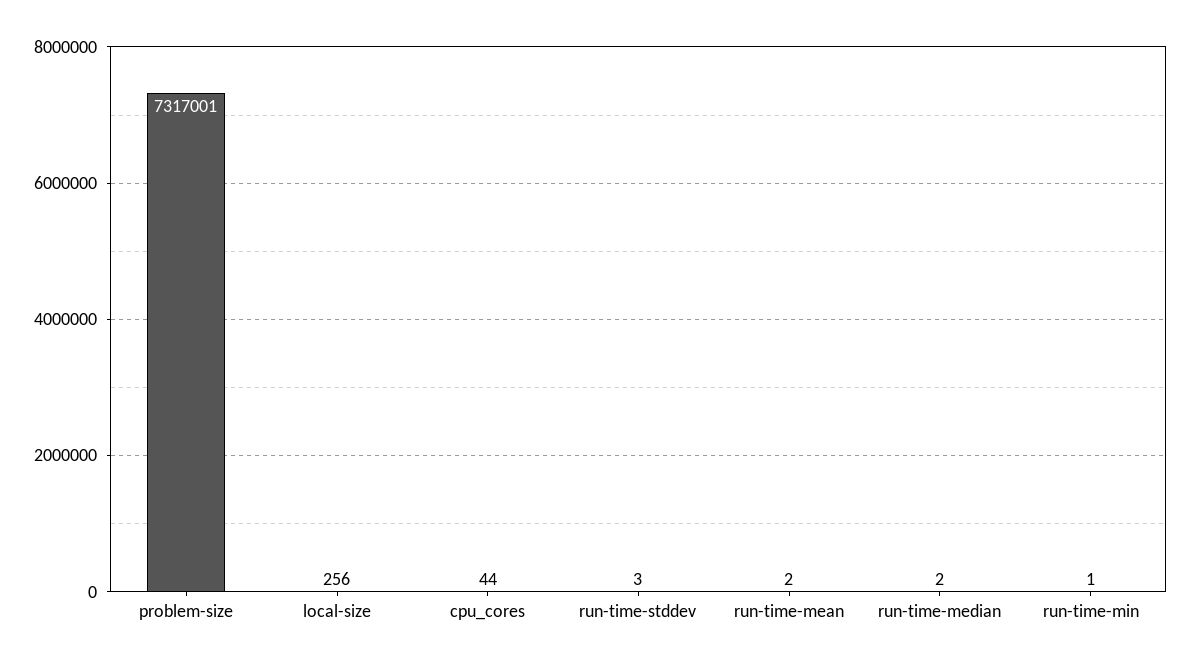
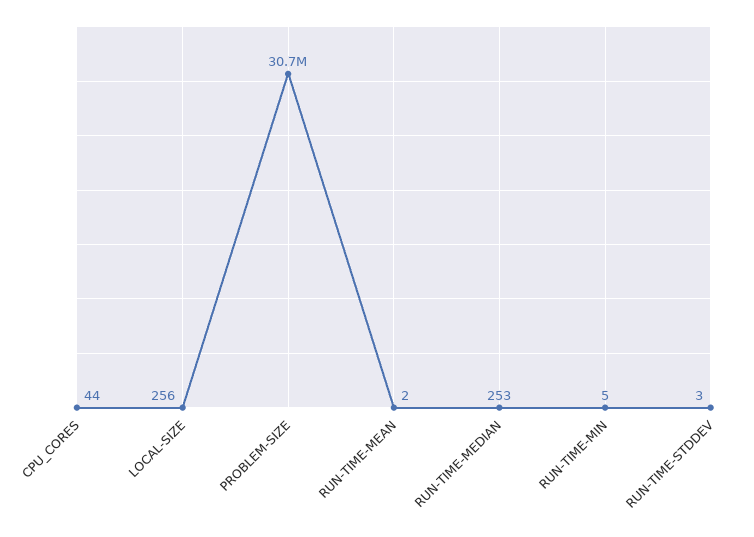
  {
-   "problem-size": 7317001,
+   "problem-size": 30700000,
    "local-size": 256,
    "cpu_cores": 44,
    "run-time-stddev": 3,
    "run-time-mean": 2,
-   "run-time-median": 2,
+   "run-time-median": 253,
-   "run-time-min": 1
+   "run-time-min": 5
  }

